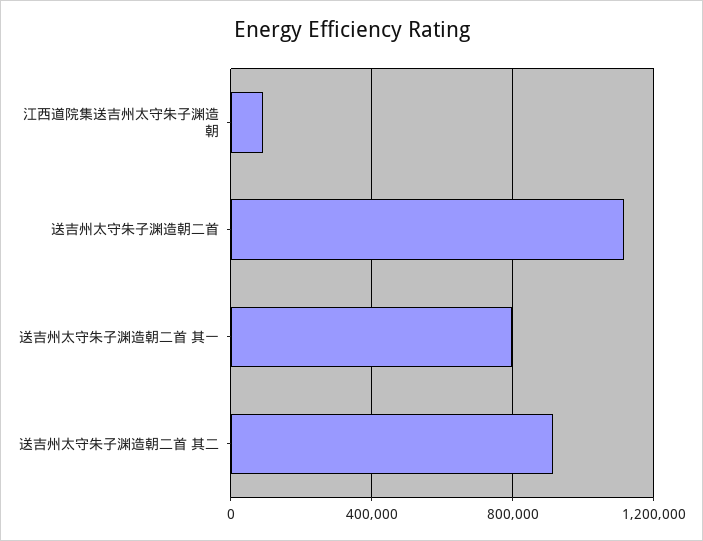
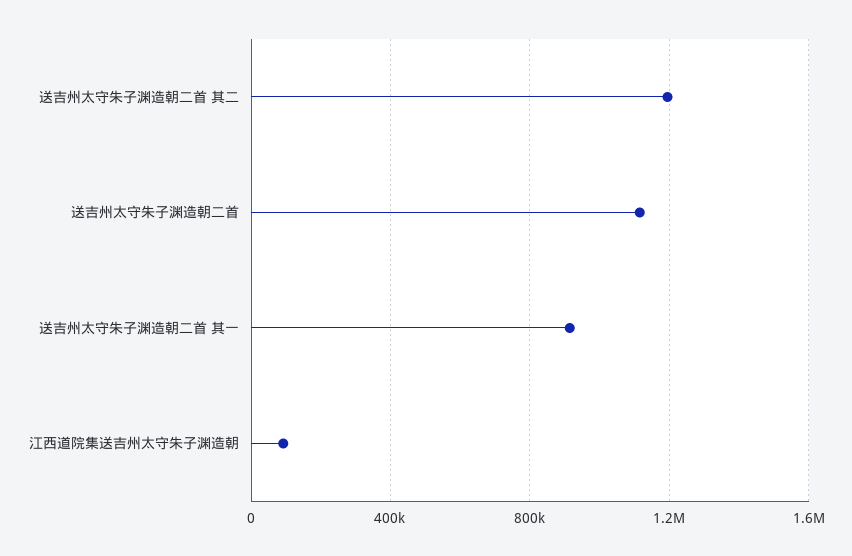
  {
    "江西道院集送吉州太守朱子渊造朝": 100000,
    "送吉州太守朱子渊造朝二首": 1100000,
-   "送吉州太守朱子渊造朝二首 其一": 800000,
+   "送吉州太守朱子渊造朝二首 其一": 900000,
-   "送吉州太守朱子渊造朝二首 其二": 900000
+   "送吉州太守朱子渊造朝二首 其二": 1200000
  }

